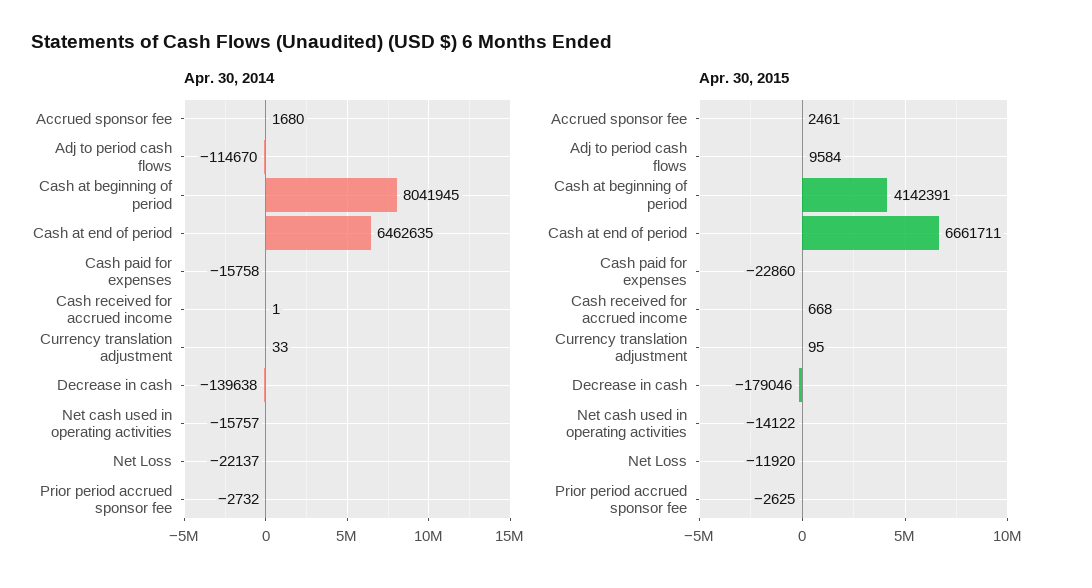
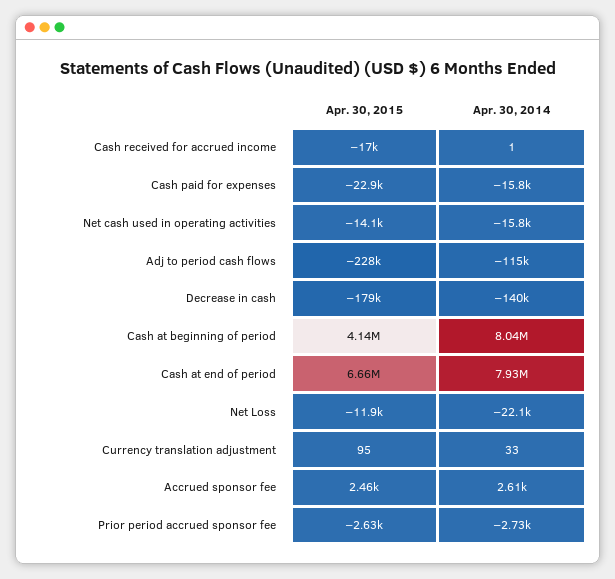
  {
    "Apr. 30, 2014": {
-     "Accrued sponsor fee": 1680,
+     "Accrued sponsor fee": 2610,
      "Adj to period cash flows": -114670,
      "Cash at beginning of period": 8041945,
-     "Cash at end of period": 6462635,
+     "Cash at end of period": 7930000,
      "Cash paid for expenses": -15758,
      "Cash received for accrued income": 1,
      "Currency translation adjustment": 33,
      "Decrease in cash": -139638,
      "Net cash used in operating activities": -15757,
      "Net Loss": -22137,
      "Prior period accrued sponsor fee": -2732
    },
    "Apr. 30, 2015": {
      "Accrued sponsor fee": 2461,
-     "Adj to period cash flows": 9584,
+     "Adj to period cash flows": -228000,
      "Cash at beginning of period": 4142391,
      "Cash at end of period": 6661711,
      "Cash paid for expenses": -22860,
-     "Cash received for accrued income": 668,
+     "Cash received for accrued income": -17000,
      "Currency translation adjustment": 95,
      "Decrease in cash": -179046,
      "Net cash used in operating activities": -14122,
      "Net Loss": -11920,
      "Prior period accrued sponsor fee": -2625
    }
  }

